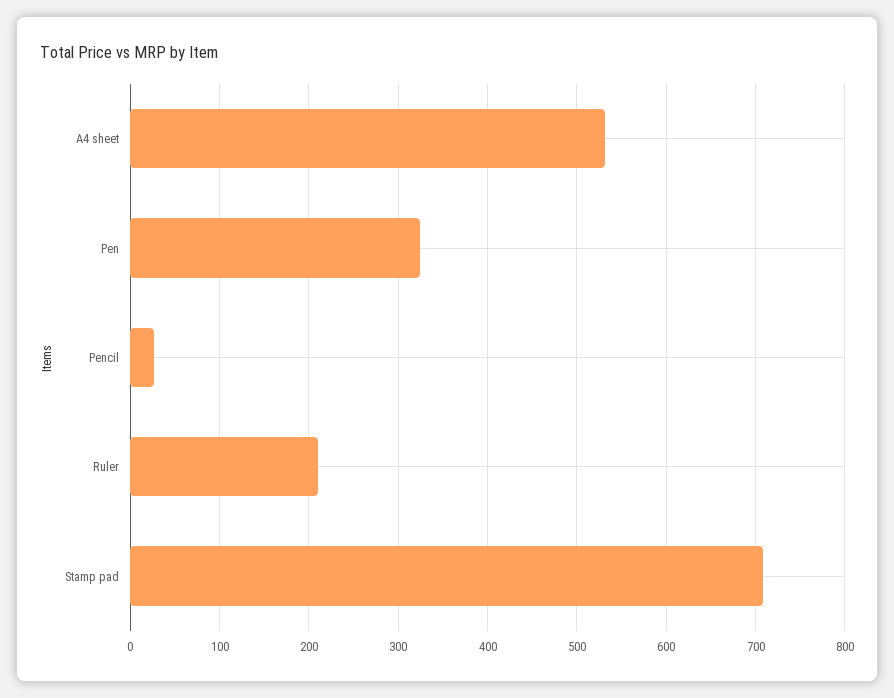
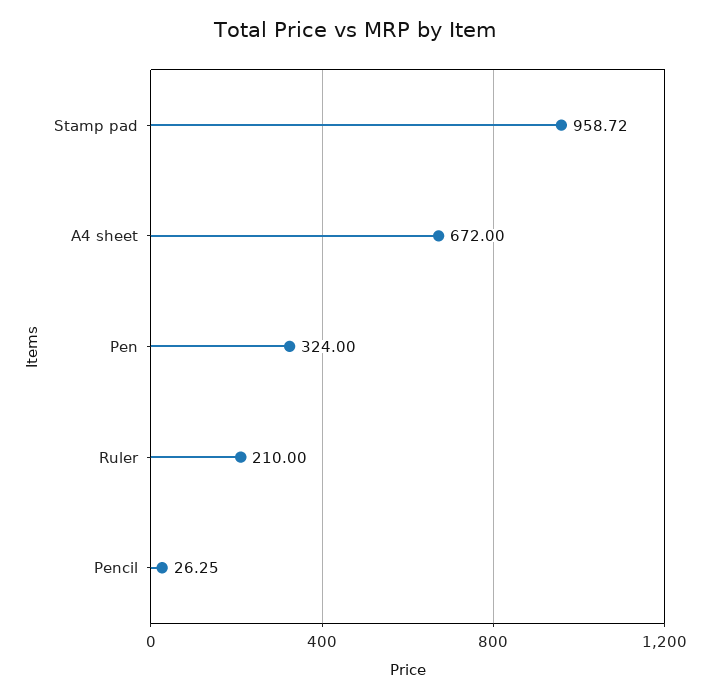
  {
-   "A4 sheet": 530,
+   "A4 sheet": 672,
    "Pen": 324,
    "Pencil": 26.25,
    "Ruler": 210,
-   "Stamp pad": 710
+   "Stamp pad": 958.72
  }

